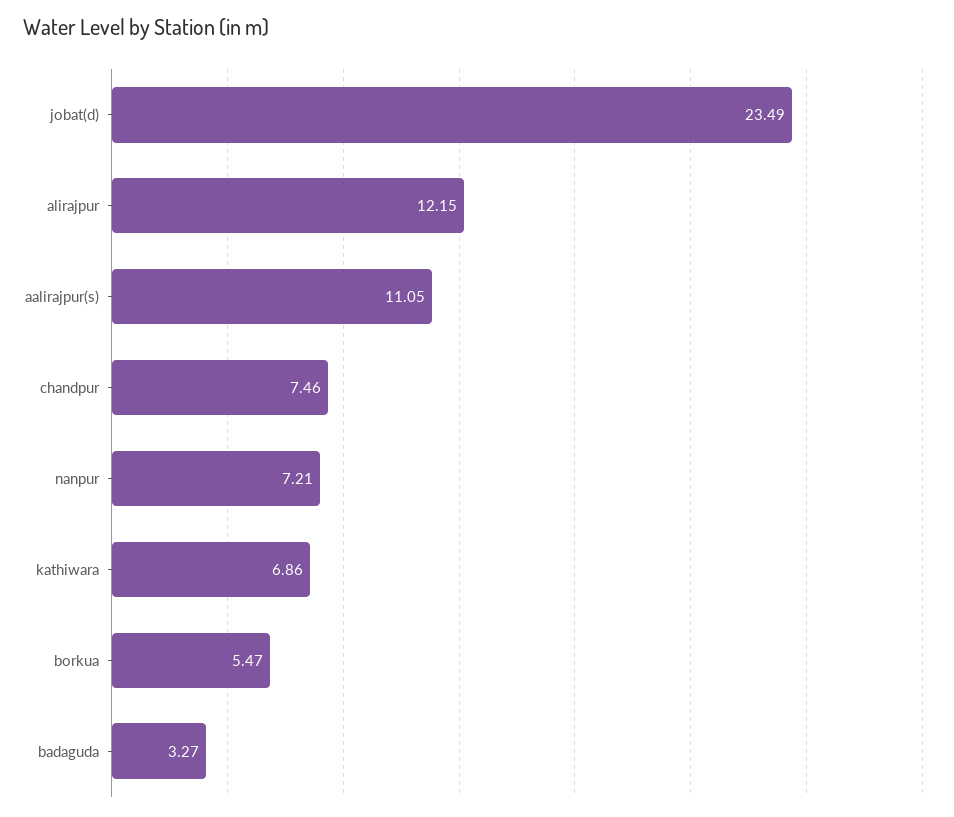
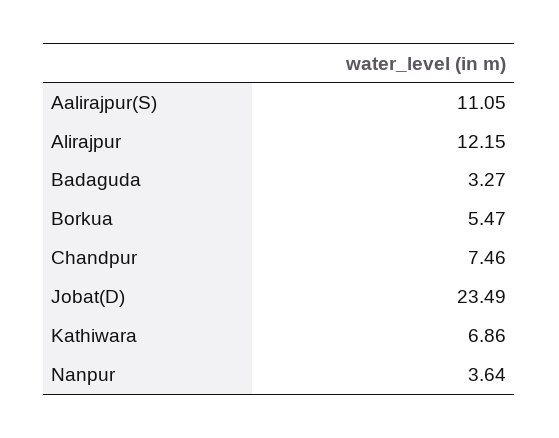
  {
    "jobat(d)": 23.49,
    "alirajpur": 12.15,
    "aalirajpur(s)": 11.05,
    "chandpur": 7.46,
-   "nanpur": 7.21,
+   "nanpur": 3.64,
    "kathiwara": 6.86,
    "borkua": 5.47,
    "badaguda": 3.27
  }

